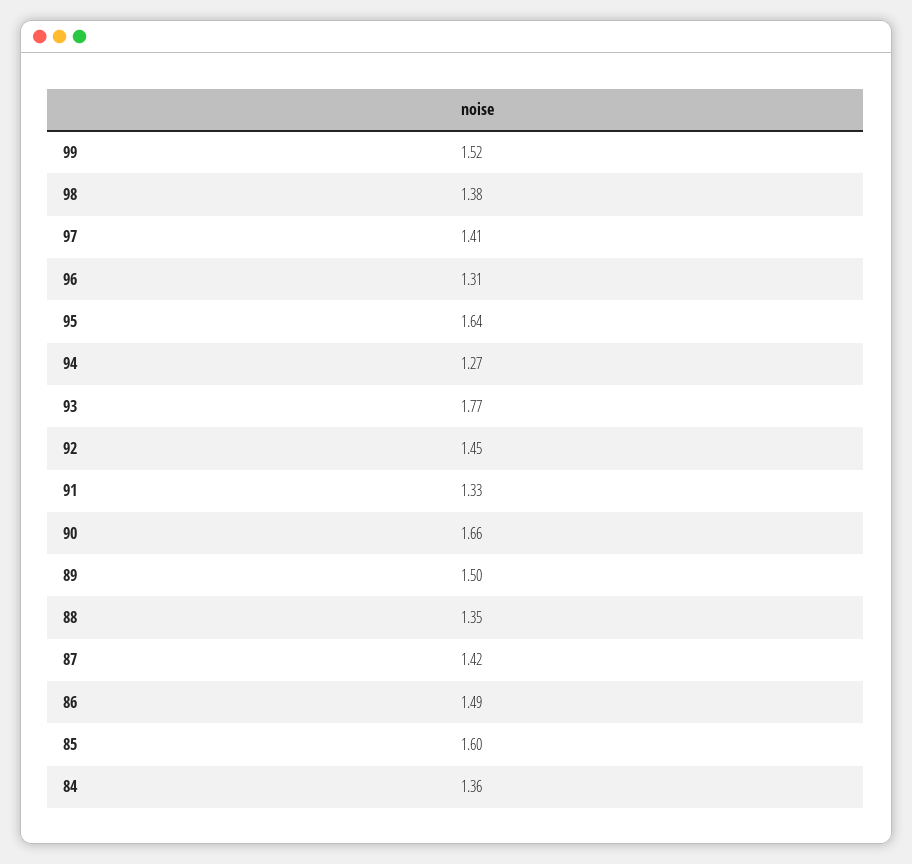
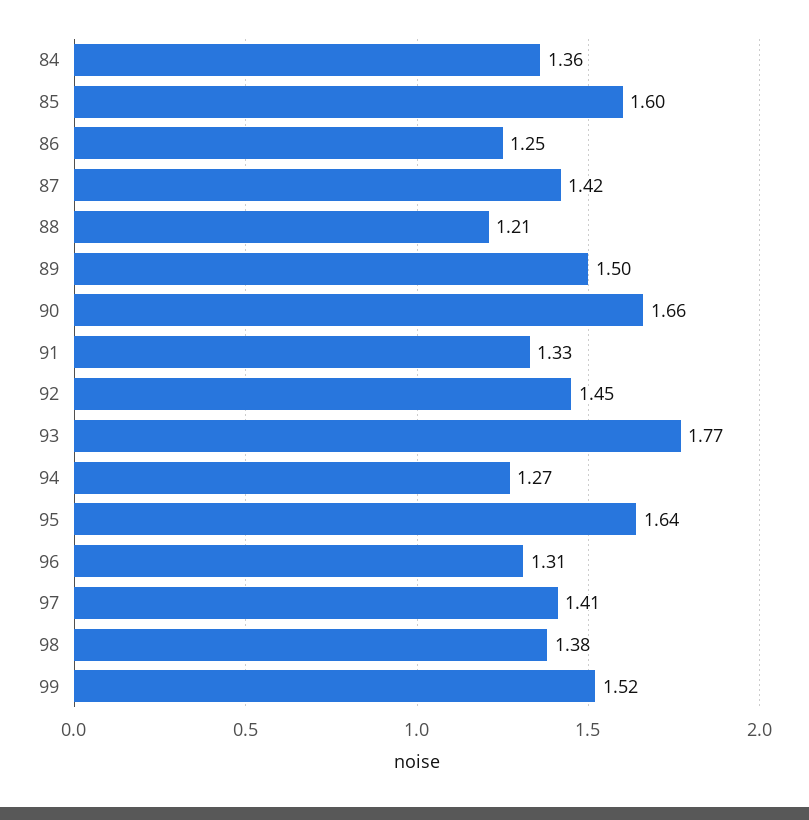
  {
    "99": 1.52,
    "98": 1.38,
    "97": 1.41,
    "96": 1.31,
    "95": 1.64,
    "94": 1.27,
    "93": 1.77,
    "92": 1.45,
    "91": 1.33,
    "90": 1.66,
    "89": 1.5,
-   "88": 1.35,
+   "88": 1.21,
    "87": 1.42,
-   "86": 1.49,
+   "86": 1.25,
    "85": 1.6,
    "84": 1.36
  }

